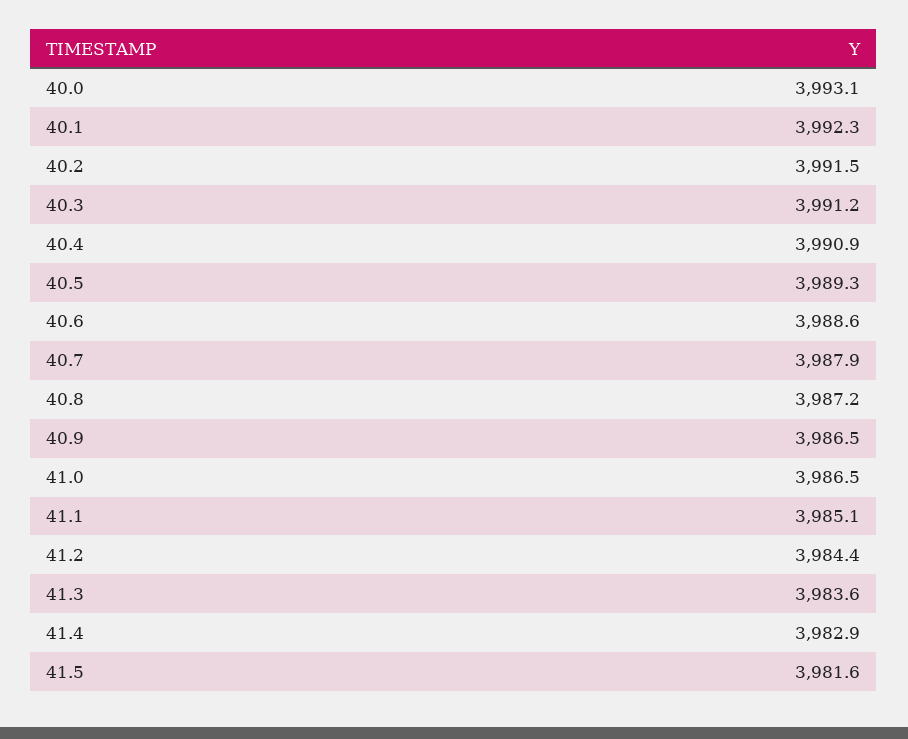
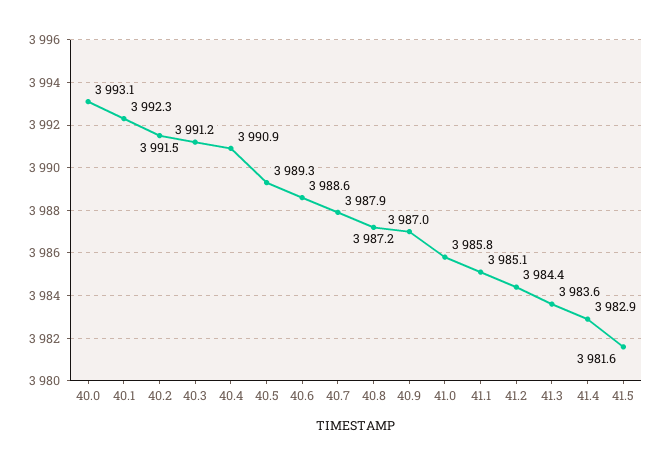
  {
    "40.0": 3993.1,
    "40.1": 3992.3,
    "40.2": 3991.5,
    "40.3": 3991.2,
    "40.4": 3990.9,
    "40.5": 3989.3,
    "40.6": 3988.6,
    "40.7": 3987.9,
    "40.8": 3987.2,
-   "40.9": 3986.5,
+   "40.9": 3987,
-   "41.0": 3986.5,
+   "41.0": 3985.8,
    "41.1": 3985.1,
    "41.2": 3984.4,
    "41.3": 3983.6,
    "41.4": 3982.9,
    "41.5": 3981.6
  }

